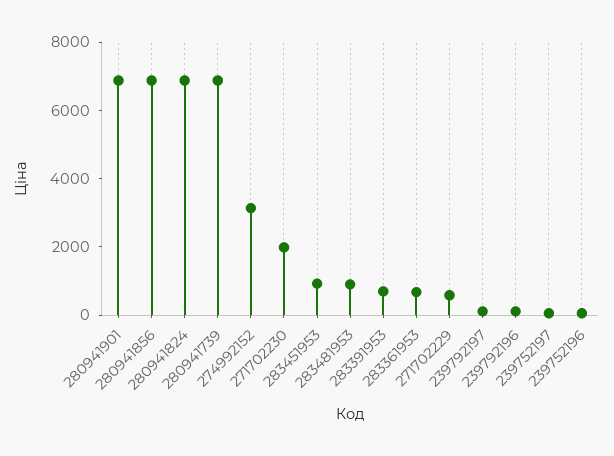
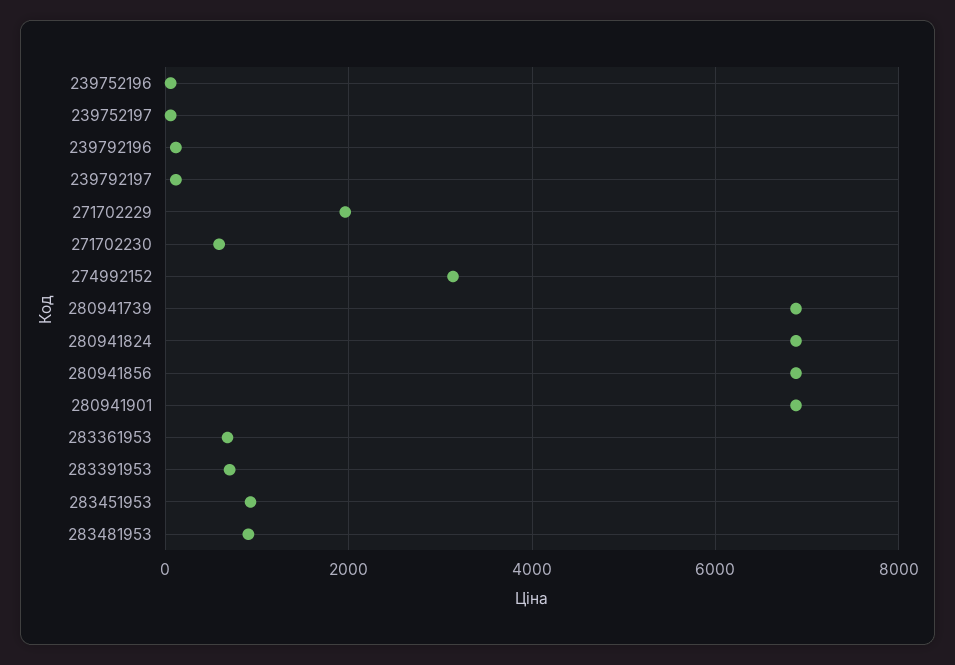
  {
    "280941901": 6800,
    "280941856": 6800,
    "280941824": 6800,
    "280941739": 6800,
    "274992152": 3200,
-   "271702230": 2000,
+   "271702230": 600,
    "283451953": 1000,
    "283481953": 1000,
    "283391953": 800,
    "283361953": 600,
-   "271702229": 500,
+   "271702229": 2000,
    "239792197": 200,
    "239792196": 200,
    "239752197": 0,
    "239752196": 0
  }

